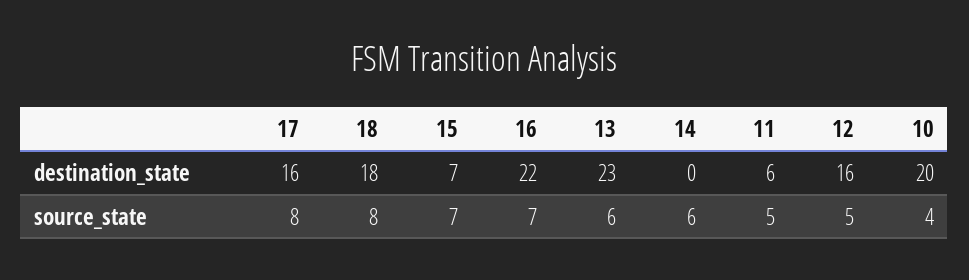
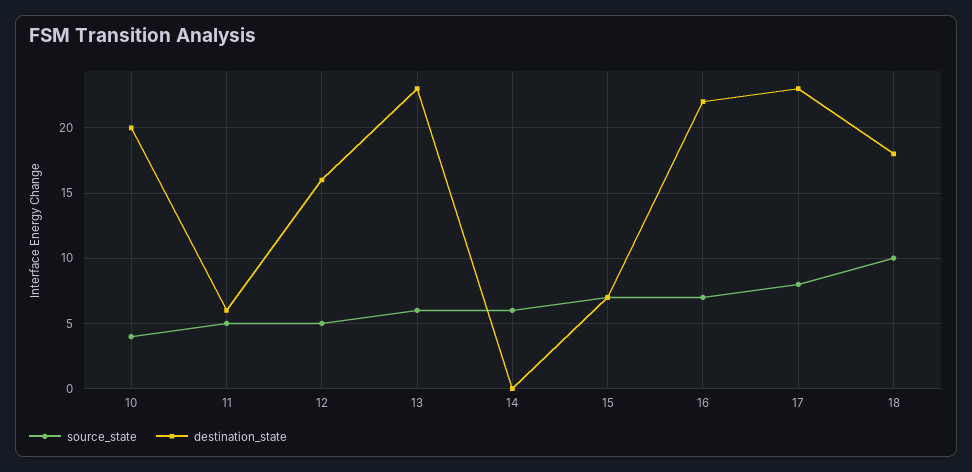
  {
    "destination_state": {
-     "17": 16,
+     "17": 23,
      "18": 18,
      "15": 7,
      "16": 22,
      "13": 23,
      "14": 0,
      "11": 6,
      "12": 16,
      "10": 20
    },
    "source_state": {
      "17": 8,
-     "18": 8,
+     "18": 10,
      "15": 7,
      "16": 7,
      "13": 6,
      "14": 6,
      "11": 5,
      "12": 5,
      "10": 4
    }
  }

